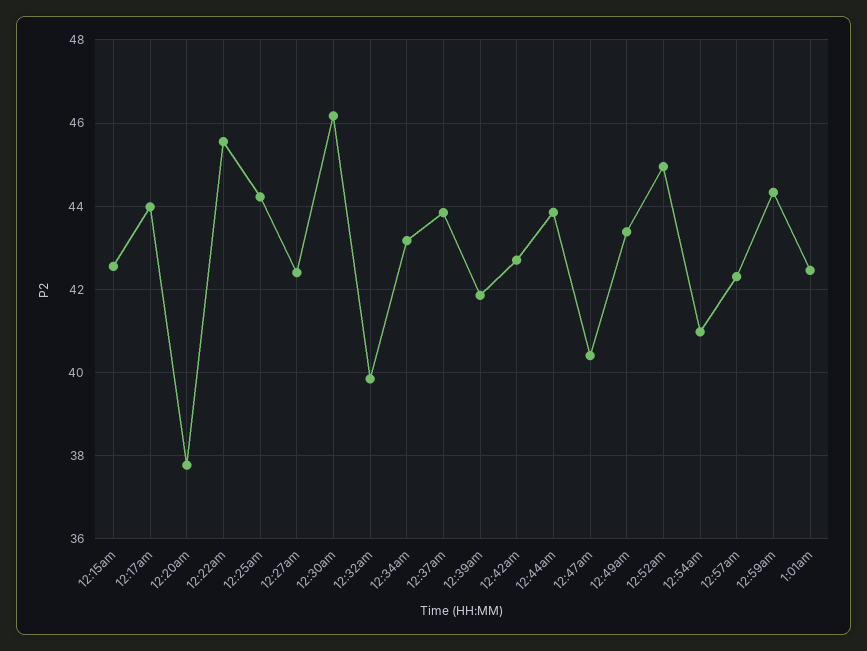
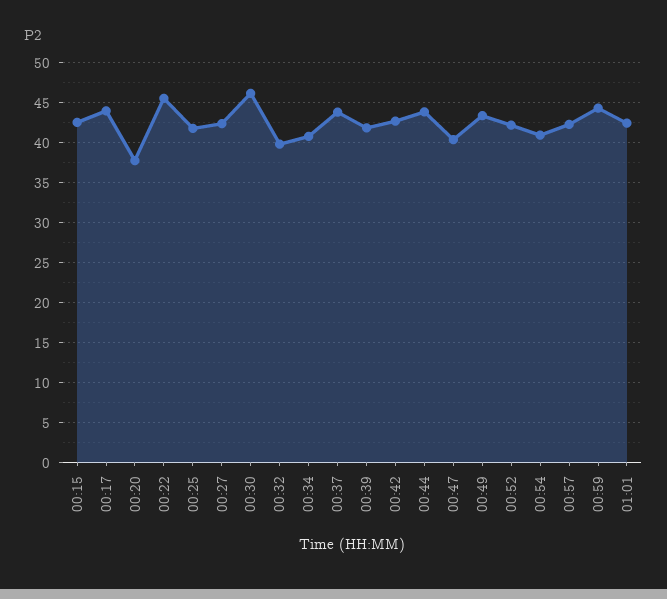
  {
    "12:15am": 42.6,
    "12:17am": 44,
    "12:20am": 37.8,
    "12:22am": 45.6,
-   "12:25am": 44.2,
+   "12:25am": 42,
    "12:27am": 42.4,
    "12:30am": 46.2,
    "12:32am": 39.8,
-   "12:34am": 43.2,
+   "12:34am": 41,
    "12:37am": 43.8,
    "12:39am": 41.8,
    "12:42am": 42.8,
    "12:44am": 43.8,
    "12:47am": 40.4,
    "12:49am": 43.4,
-   "12:52am": 45,
+   "12:52am": 42,
    "12:54am": 41,
    "12:57am": 42.4,
    "12:59am": 44.4,
    "1:01am": 42.4
  }

